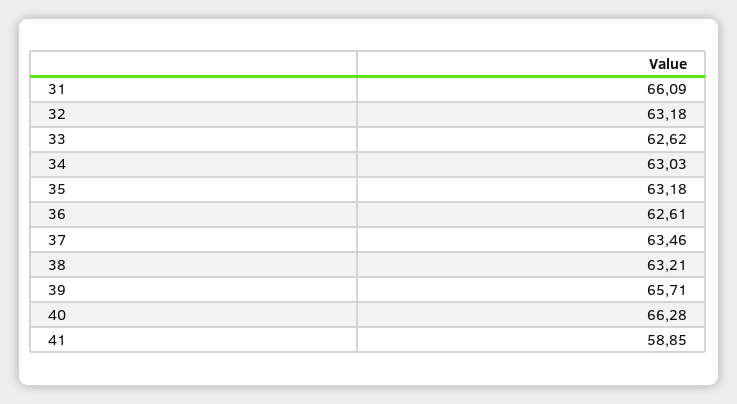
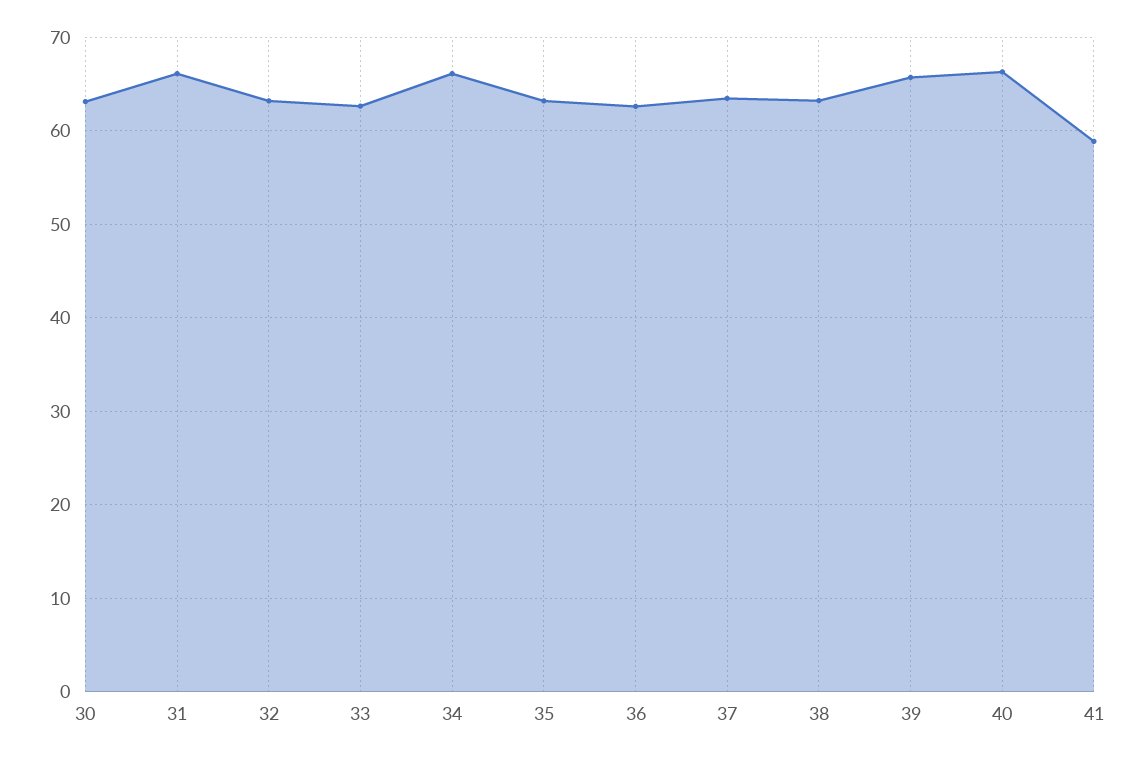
  {
    "31": 66.09,
    "32": 63.18,
    "33": 62.62,
-   "34": 63.03,
+   "34": 66,
    "35": 63.18,
    "36": 62.61,
    "37": 63.46,
    "38": 63.21,
    "39": 65.71,
    "40": 66.28,
-   "41": 58.85
+   "41": 58.85,
+   "30": 63
  }

